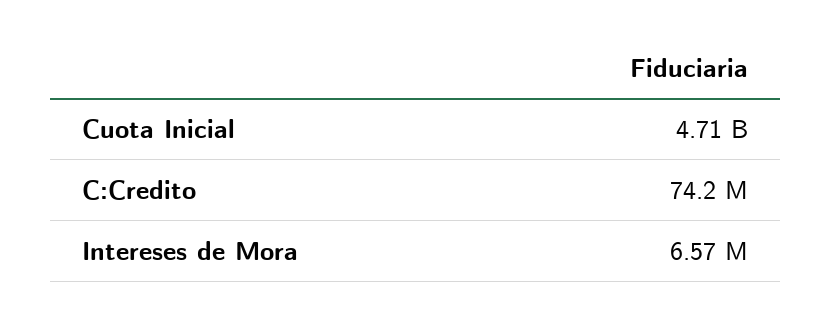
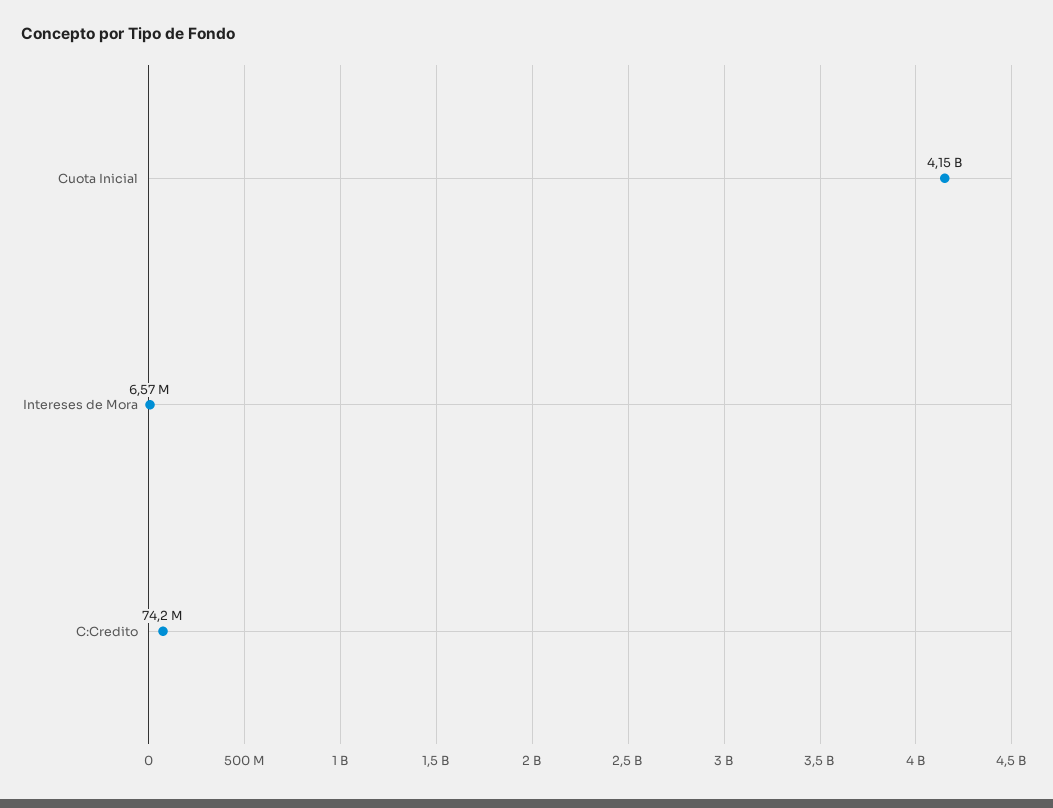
  {
-   "Cuota Inicial": 4710000000,
+   "Cuota Inicial": 4150000000,
    "C:Credito": 74200000,
    "Intereses de Mora": 6570000
  }

